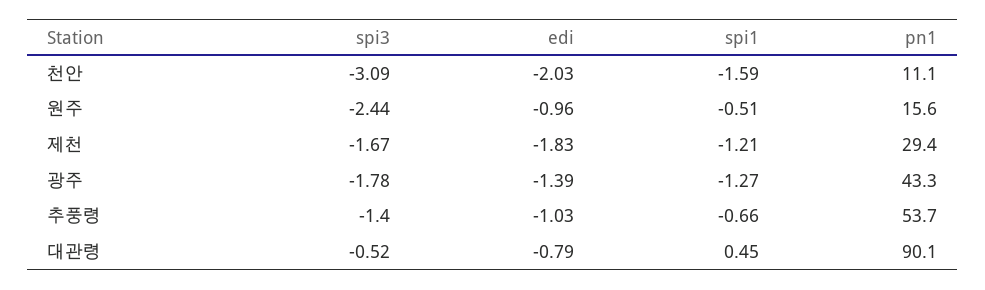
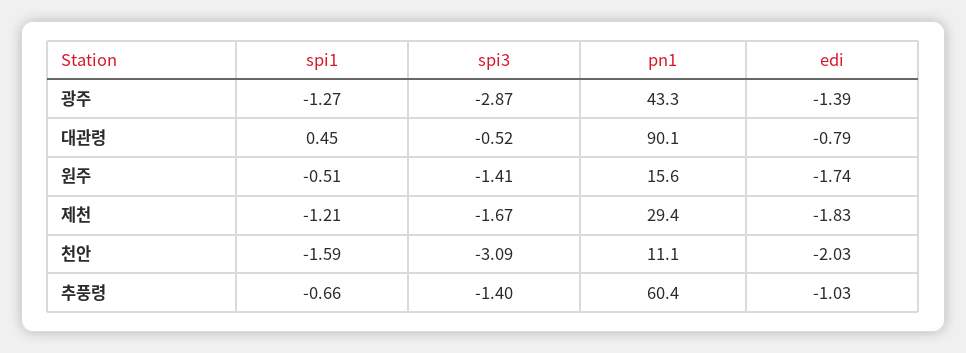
  {
    "spi3": {
      "천안": -3.09,
-     "원주": -2.44,
+     "원주": -1.41,
      "제천": -1.67,
-     "광주": -1.78,
+     "광주": -2.87,
      "추풍령": -1.4,
      "대관령": -0.52
    },
    "edi": {
      "천안": -2.03,
-     "원주": -0.96,
+     "원주": -1.74,
      "제천": -1.83,
      "광주": -1.39,
      "추풍령": -1.03,
      "대관령": -0.79
    },
    "spi1": {
      "천안": -1.59,
      "원주": -0.51,
      "제천": -1.21,
      "광주": -1.27,
      "추풍령": -0.66,
      "대관령": 0.45
    },
    "pn1": {
      "천안": 11.1,
      "원주": 15.6,
      "제천": 29.4,
      "광주": 43.3,
-     "추풍령": 53.7,
+     "추풍령": 60.4,
      "대관령": 90.1
    }
  }

